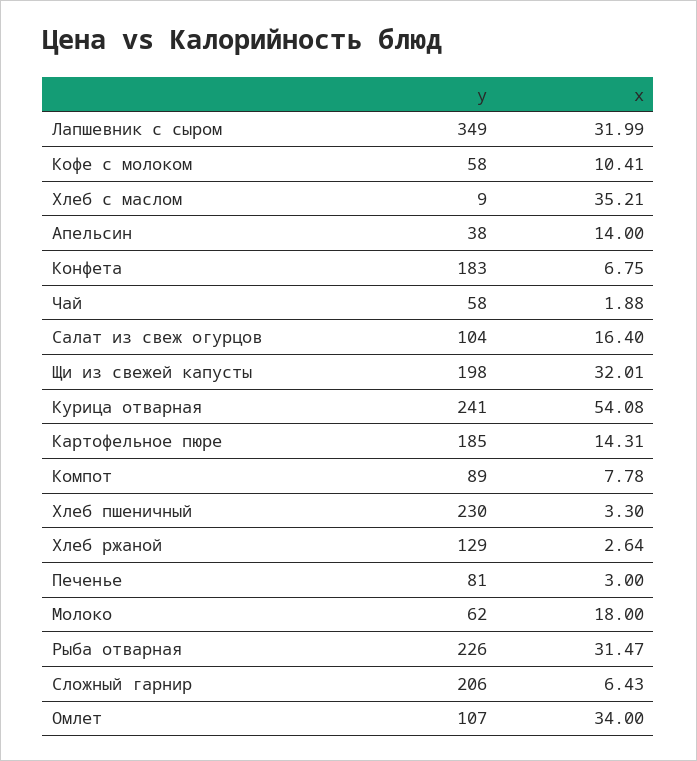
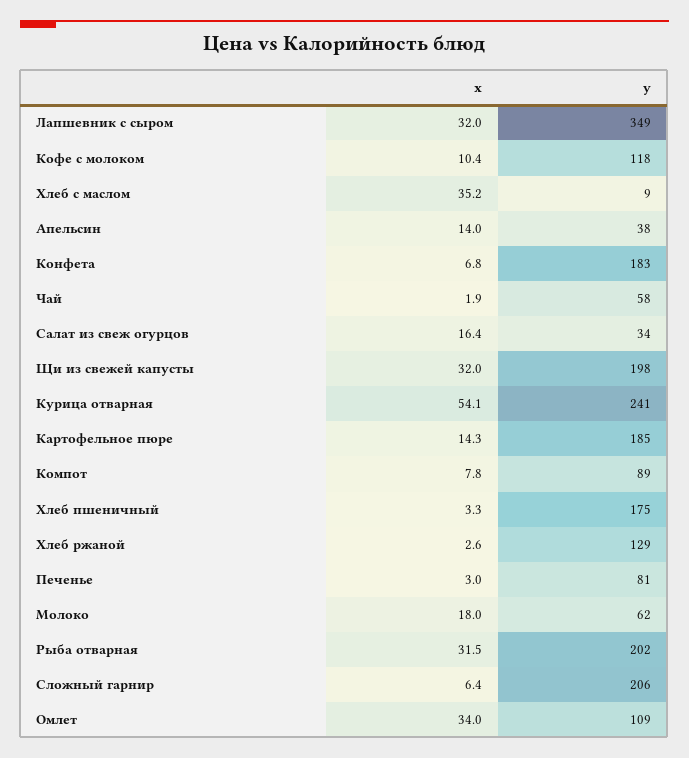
  {
    "y": {
      "Лапшевник с сыром": 349,
-     "Кофе с молоком": 58,
+     "Кофе с молоком": 118,
      "Хлеб с маслом": 9,
      "Апельсин": 38,
      "Конфета": 183,
      "Чай": 58,
-     "Салат из свеж огурцов": 104,
+     "Салат из свеж огурцов": 34,
      "Щи из свежей капусты": 198,
      "Курица отварная": 241,
      "Картофельное пюре": 185,
      "Компот": 89,
-     "Хлеб пшеничный": 230,
+     "Хлеб пшеничный": 175,
      "Хлеб ржаной": 129,
      "Печенье": 81,
      "Молоко": 62,
-     "Рыба отварная": 226,
+     "Рыба отварная": 202,
      "Сложный гарнир": 206,
-     "Омлет": 107
+     "Омлет": 109
    },
    "x": {
      "Лапшевник с сыром": 31.99,
      "Кофе с молоком": 10.41,
      "Хлеб с маслом": 35.21,
      "Апельсин": 14,
      "Конфета": 6.75,
      "Чай": 1.88,
      "Салат из свеж огурцов": 16.4,
      "Щи из свежей капусты": 32.01,
      "Курица отварная": 54.08,
      "Картофельное пюре": 14.31,
      "Компот": 7.78,
      "Хлеб пшеничный": 3.3,
      "Хлеб ржаной": 2.64,
      "Печенье": 3,
      "Молоко": 18,
      "Рыба отварная": 31.47,
      "Сложный гарнир": 6.43,
      "Омлет": 34
    }
  }

